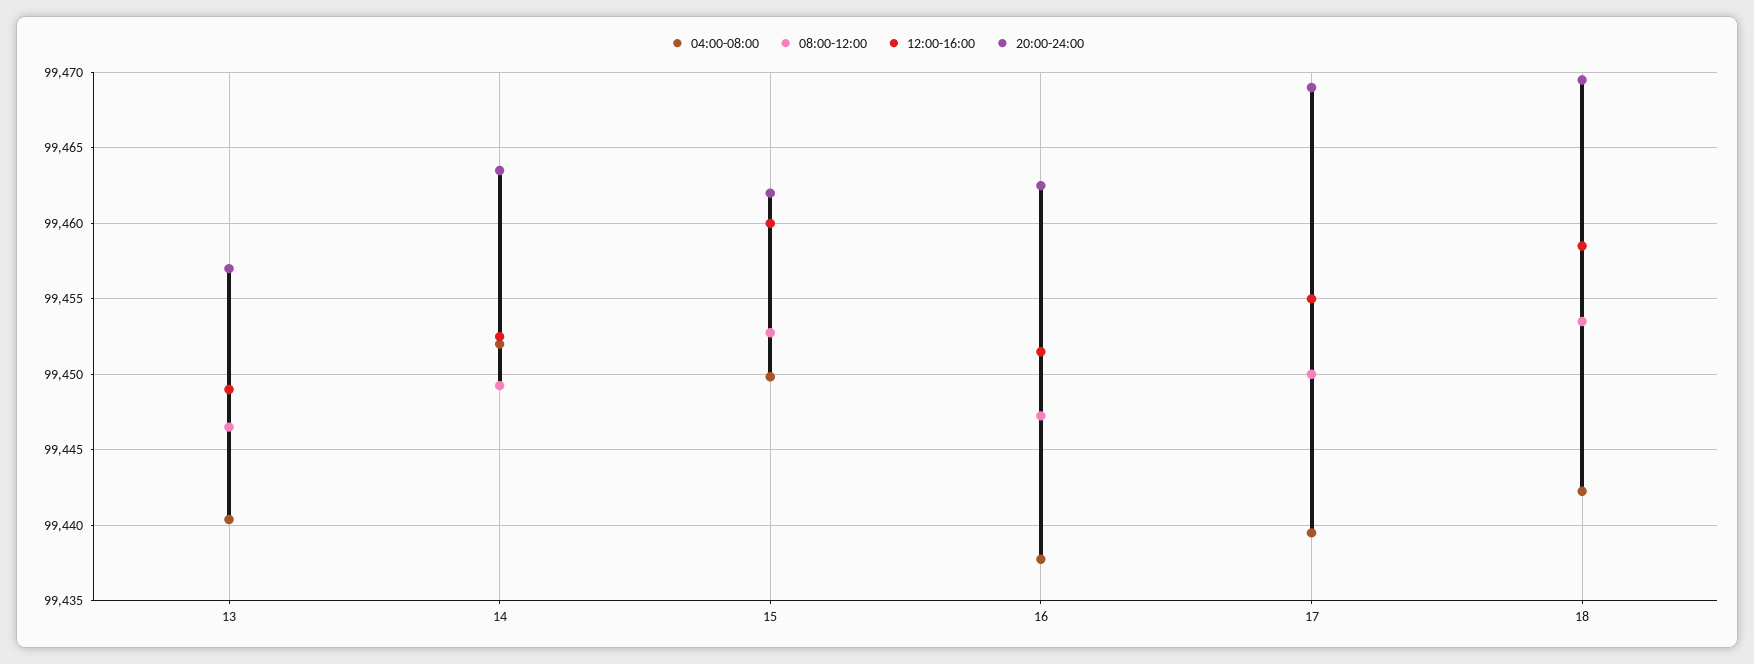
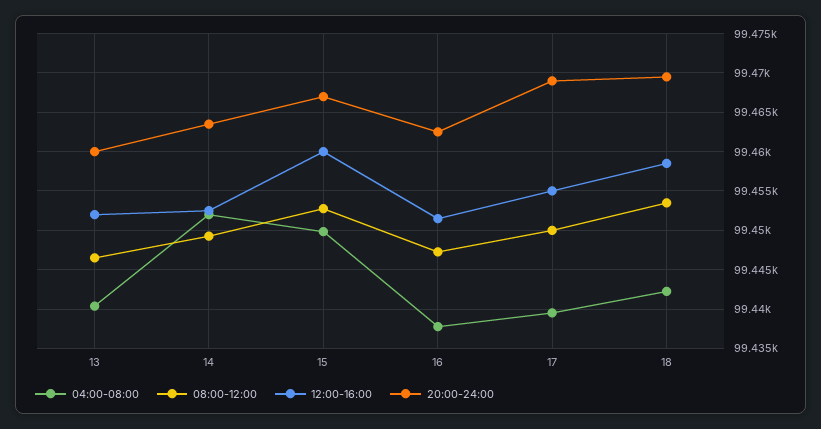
  {
    "04:00-08:00": {
      "13": 99440.5,
      "14": 99452,
      "15": 99450,
      "16": 99438,
      "17": 99439.5,
      "18": 99442.5
    },
    "08:00-12:00": {
      "13": 99446.5,
      "14": 99449.5,
      "15": 99453,
      "16": 99447.5,
      "17": 99450,
      "18": 99453.5
    },
    "12:00-16:00": {
-     "13": 99449,
+     "13": 99452,
      "14": 99452.5,
      "15": 99460,
      "16": 99451.5,
      "17": 99455,
      "18": 99458.5
    },
    "20:00-24:00": {
-     "13": 99457,
+     "13": 99460,
      "14": 99463.5,
-     "15": 99462,
+     "15": 99467,
      "16": 99462.5,
      "17": 99469,
      "18": 99469.5
    }
  }

